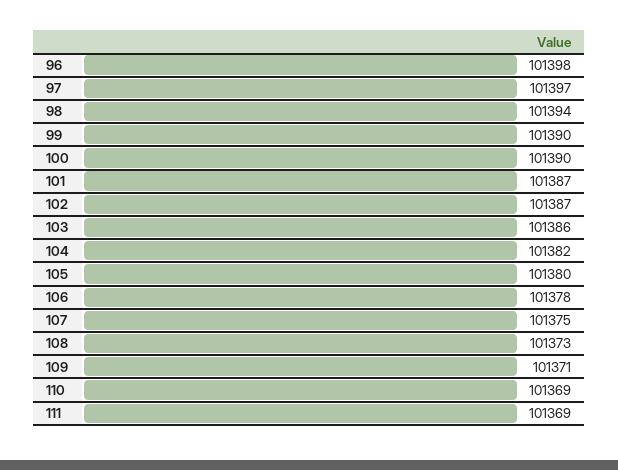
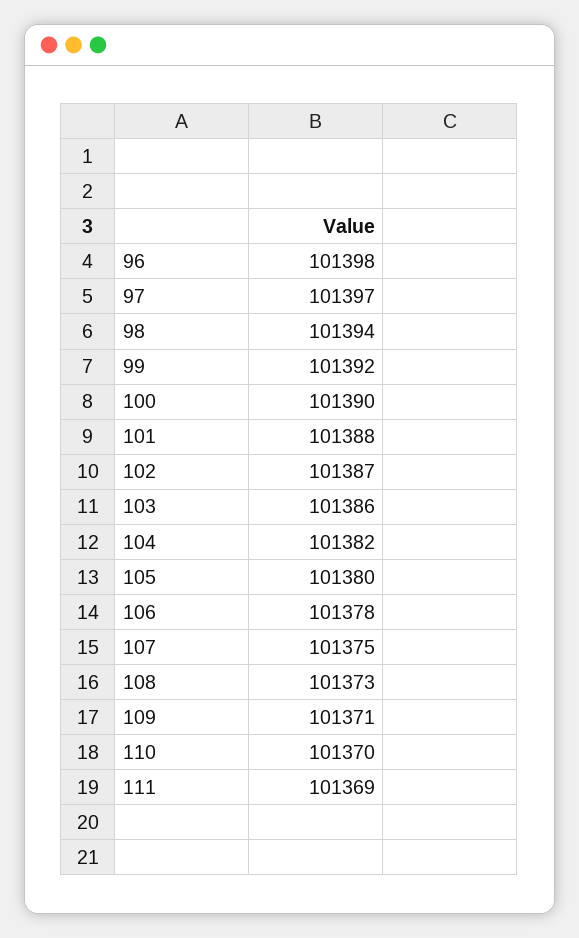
  {
    "96": 101398,
    "97": 101397,
    "98": 101394,
-   "99": 101390,
+   "99": 101392,
    "100": 101390,
-   "101": 101387,
+   "101": 101388,
    "102": 101387,
    "103": 101386,
    "104": 101382,
    "105": 101380,
    "106": 101378,
    "107": 101375,
    "108": 101373,
    "109": 101371,
-   "110": 101369,
+   "110": 101370,
    "111": 101369
  }

